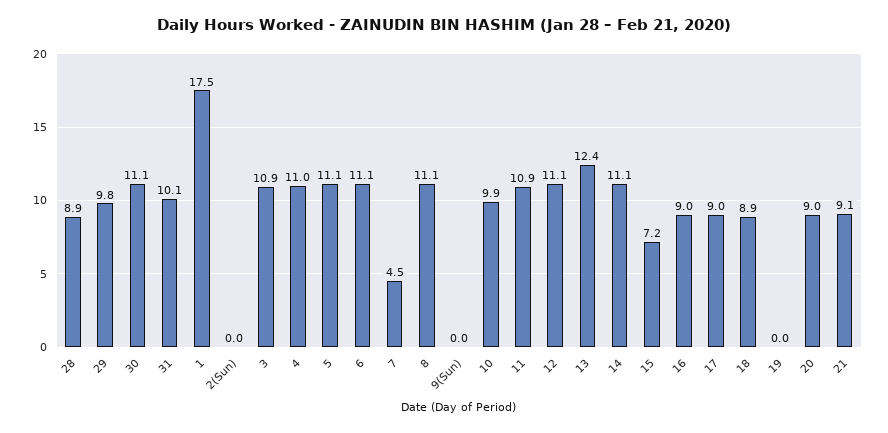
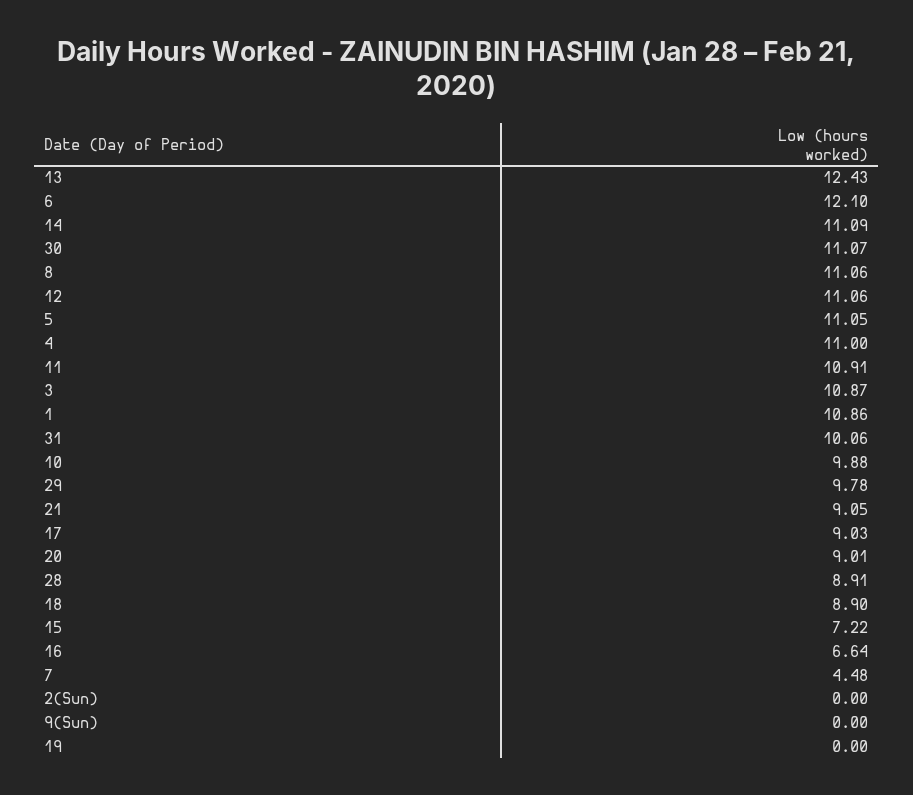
  {
    "28": 8.91,
    "29": 9.78,
    "30": 11.07,
    "31": 10.06,
-   "1": 17.5,
+   "1": 10.86,
    "2(Sun)": 0,
    "3": 10.87,
    "4": 11,
    "5": 11.05,
-   "6": 11.1,
+   "6": 12.1,
    "7": 4.48,
    "8": 11.06,
    "9(Sun)": 0,
    "10": 9.88,
    "11": 10.91,
    "12": 11.06,
    "13": 12.43,
    "14": 11.09,
    "15": 7.22,
-   "16": 9,
+   "16": 6.64,
    "17": 9.03,
    "18": 8.9,
    "19": 0,
    "20": 9.01,
    "21": 9.05
  }

